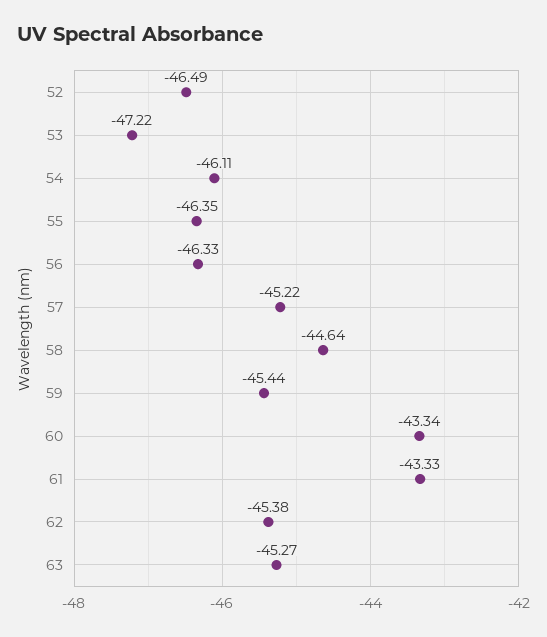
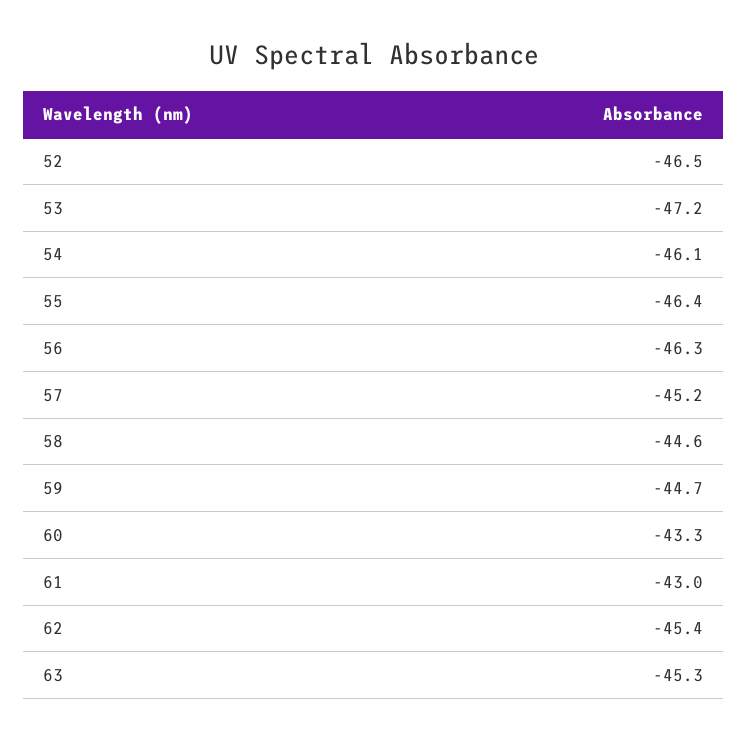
  {
    "52": -46.49,
    "53": -47.22,
    "54": -46.11,
    "55": -46.35,
    "56": -46.33,
    "57": -45.22,
    "58": -44.64,
-   "59": -45.44,
+   "59": -44.7,
    "60": -43.34,
-   "61": -43.33,
+   "61": -43,
    "62": -45.38,
    "63": -45.27
  }

